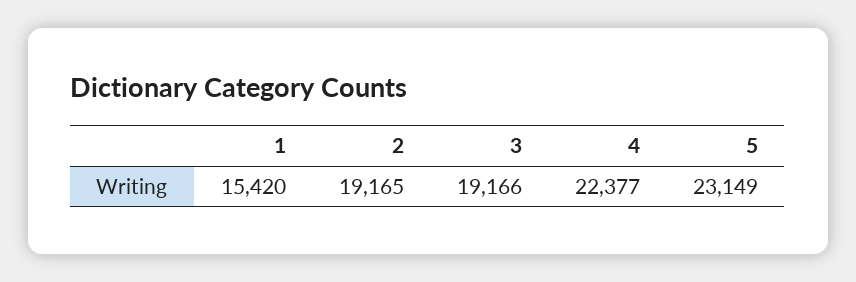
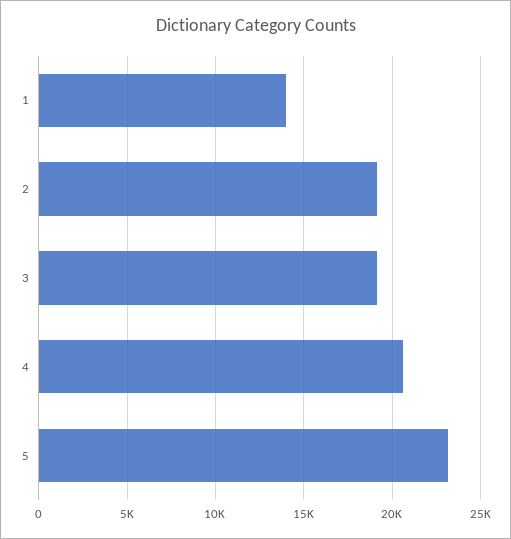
  {
-   "1": 15420,
+   "1": 14000,
    "2": 19165,
    "3": 19166,
-   "4": 22377,
+   "4": 20500,
    "5": 23149
  }

